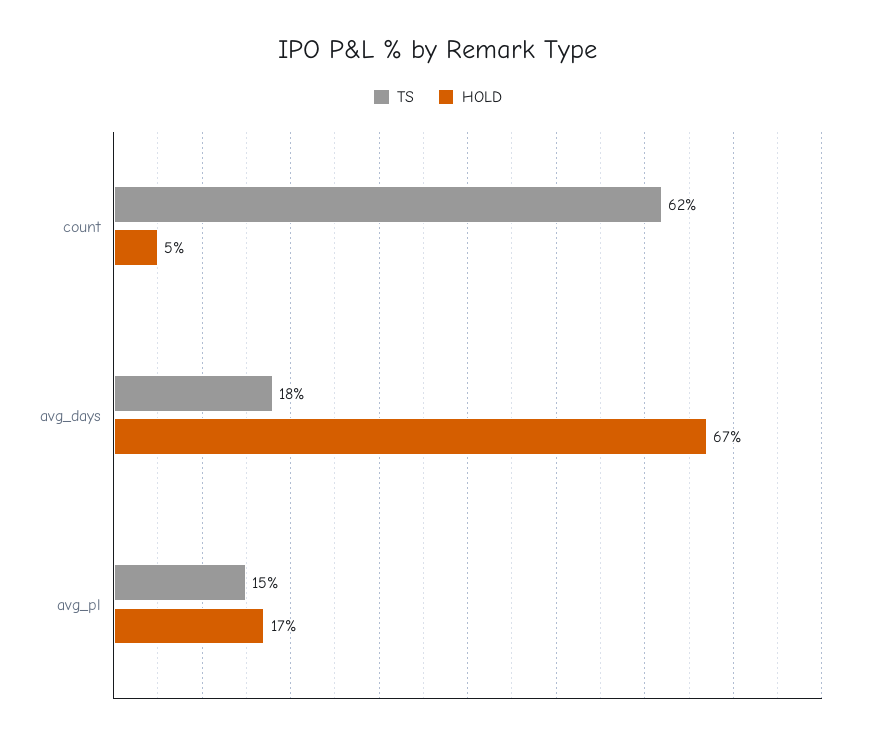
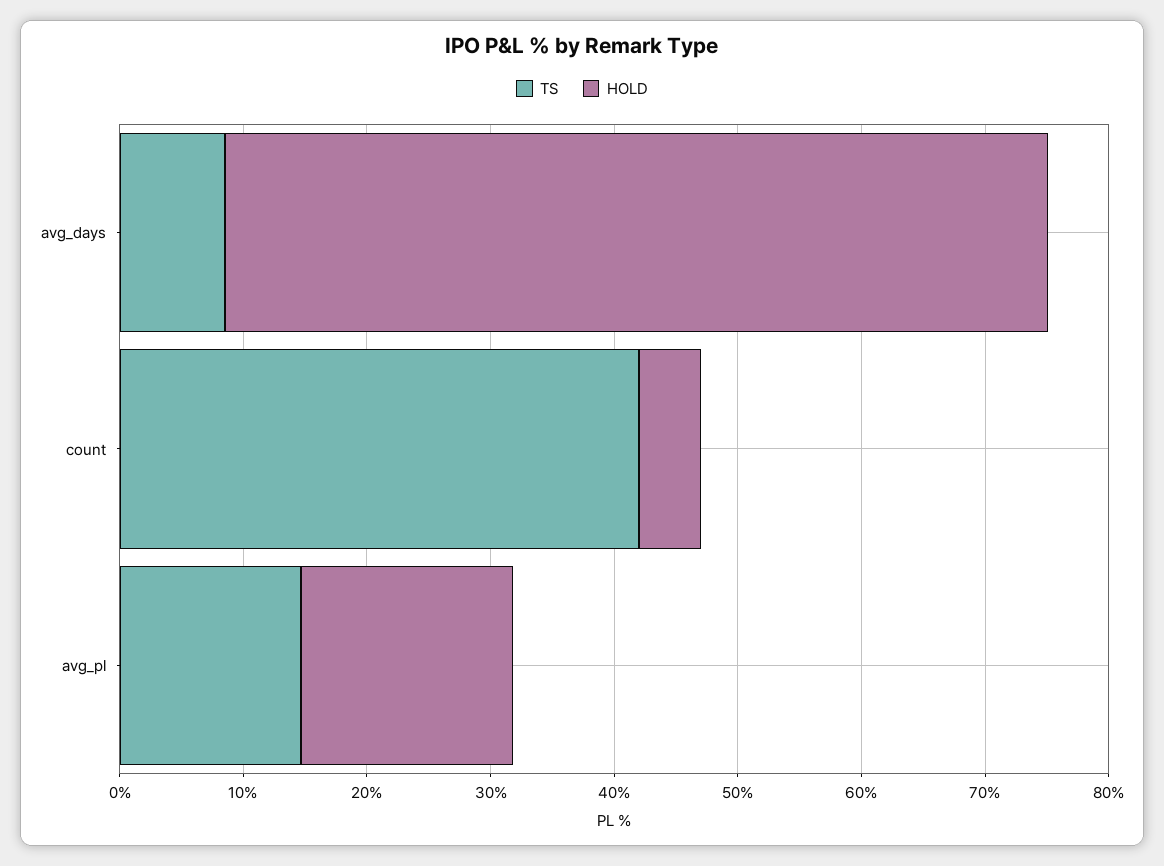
  {
    "TS": {
-     "count": 62,
+     "count": 42,
-     "avg_days": 18,
+     "avg_days": 8,
      "avg_pl": 15
    },
    "HOLD": {
      "count": 5,
      "avg_days": 67,
      "avg_pl": 17
    }
  }

